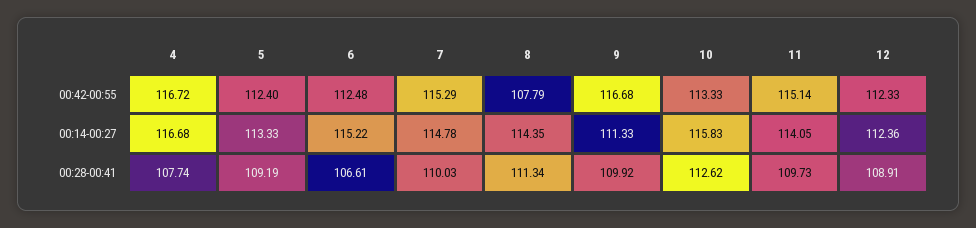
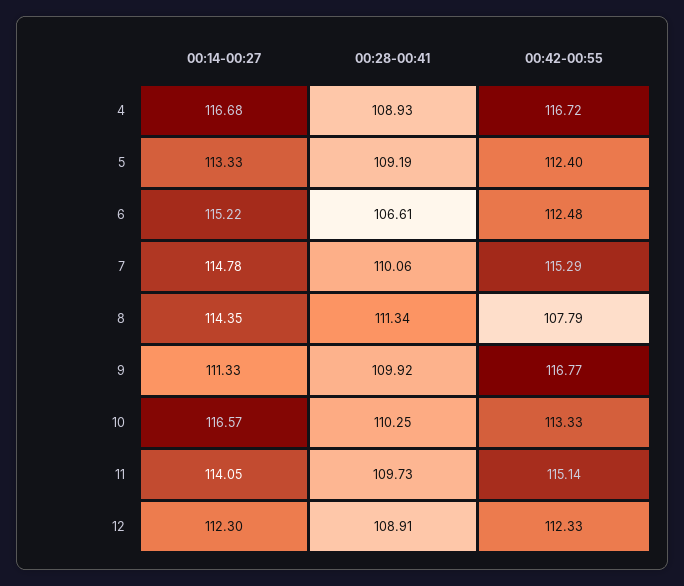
  {
    "4": {
      "00:42-00:55": 116.72,
      "00:14-00:27": 116.68,
-     "00:28-00:41": 107.74
+     "00:28-00:41": 108.93
    },
    "5": {
      "00:42-00:55": 112.4,
      "00:14-00:27": 113.33,
      "00:28-00:41": 109.19
    },
    "6": {
      "00:42-00:55": 112.48,
      "00:14-00:27": 115.22,
      "00:28-00:41": 106.61
    },
    "7": {
      "00:42-00:55": 115.29,
      "00:14-00:27": 114.78,
-     "00:28-00:41": 110.03
+     "00:28-00:41": 110.06
    },
    "8": {
      "00:42-00:55": 107.79,
      "00:14-00:27": 114.35,
      "00:28-00:41": 111.34
    },
    "9": {
-     "00:42-00:55": 116.68,
+     "00:42-00:55": 116.77,
      "00:14-00:27": 111.33,
      "00:28-00:41": 109.92
    },
    "10": {
      "00:42-00:55": 113.33,
-     "00:14-00:27": 115.83,
+     "00:14-00:27": 116.57,
-     "00:28-00:41": 112.62
+     "00:28-00:41": 110.25
    },
    "11": {
      "00:42-00:55": 115.14,
      "00:14-00:27": 114.05,
      "00:28-00:41": 109.73
    },
    "12": {
      "00:42-00:55": 112.33,
-     "00:14-00:27": 112.36,
+     "00:14-00:27": 112.3,
      "00:28-00:41": 108.91
    }
  }

